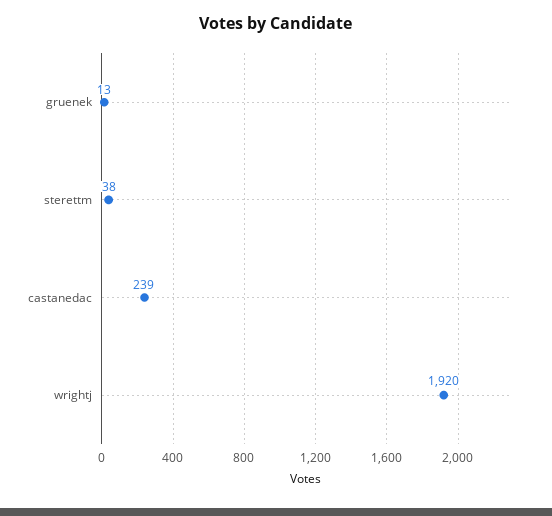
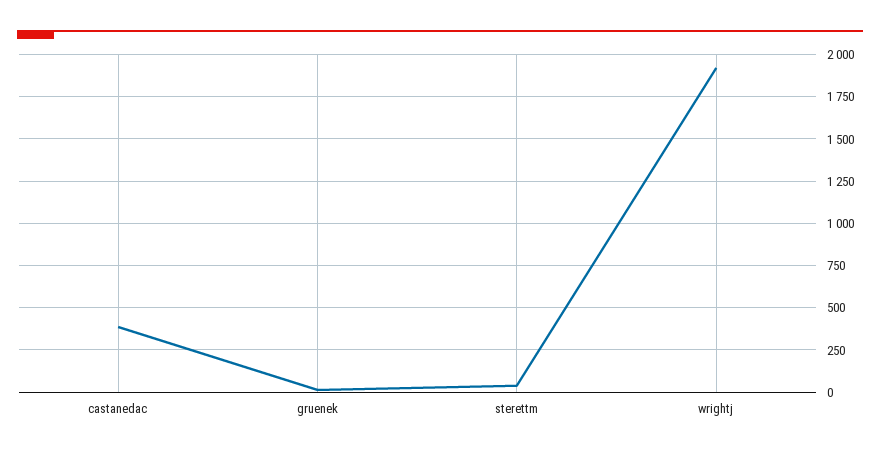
  {
    "gruenek": 13,
    "sterettm": 38,
-   "castanedac": 239,
+   "castanedac": 400,
    "wrightj": 1920
  }

